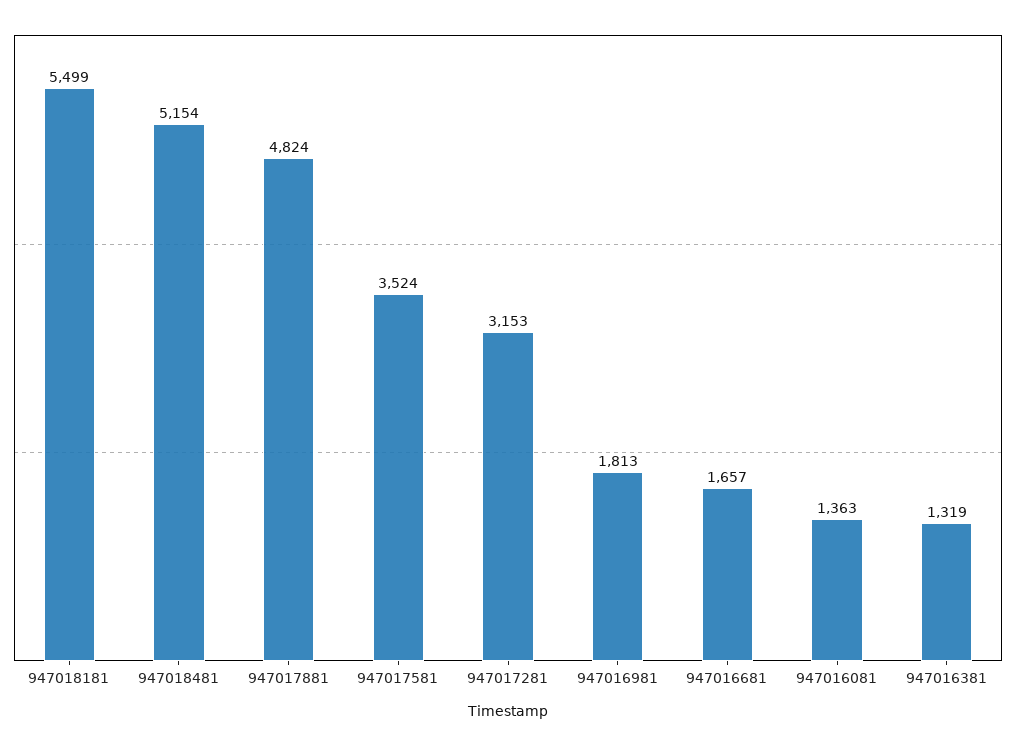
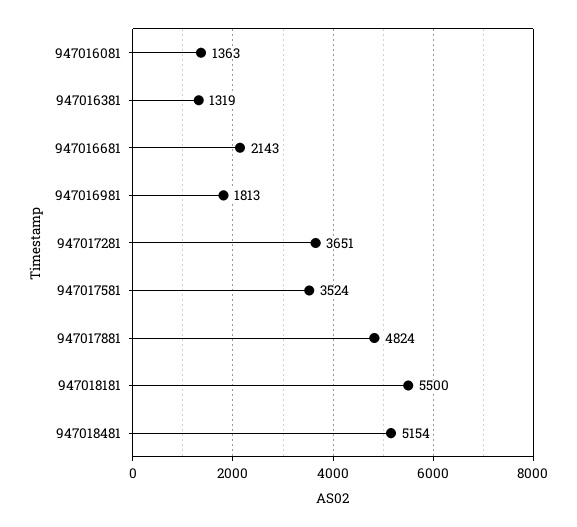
  {
-   "947018181": 5499,
+   "947018181": 5500,
    "947018481": 5154,
    "947017881": 4824,
    "947017581": 3524,
-   "947017281": 3153,
+   "947017281": 3651,
    "947016981": 1813,
-   "947016681": 1657,
+   "947016681": 2143,
    "947016081": 1363,
    "947016381": 1319
  }

